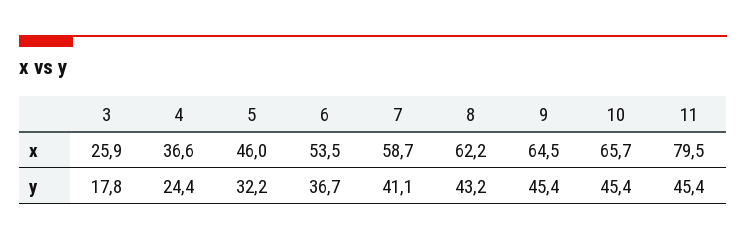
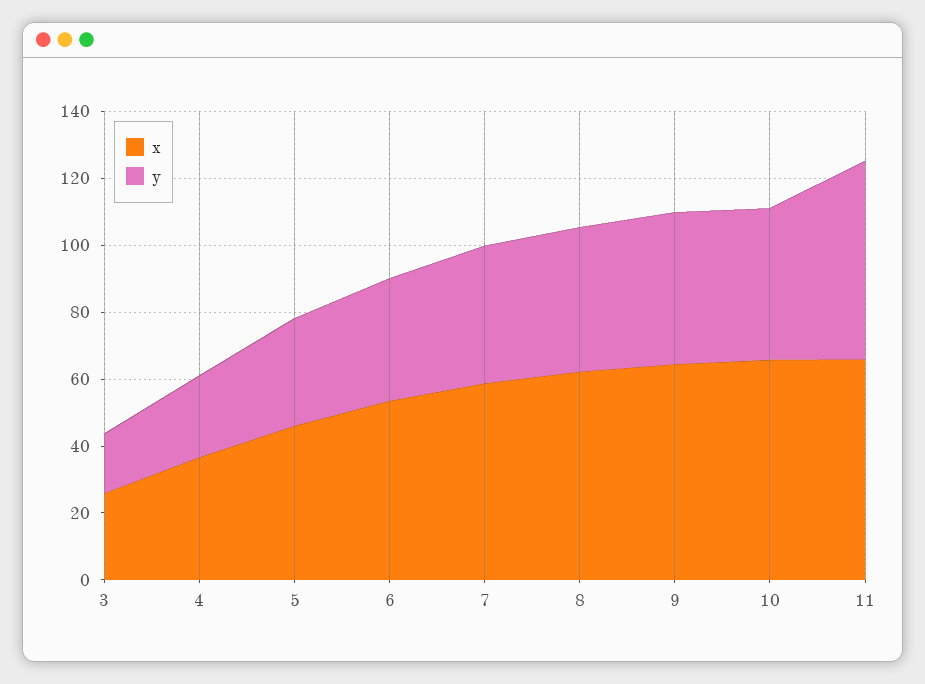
  {
    "x": {
      "3": 25.9,
      "4": 36.6,
      "5": 46,
      "6": 53.5,
      "7": 58.7,
      "8": 62.2,
      "9": 64.5,
      "10": 65.7,
-     "11": 79.5
+     "11": 65
    },
    "y": {
      "3": 17.8,
      "4": 24.4,
      "5": 32.2,
      "6": 36.7,
      "7": 41.1,
      "8": 43.2,
      "9": 45.4,
      "10": 45.4,
-     "11": 45.4
+     "11": 60
    }
  }

